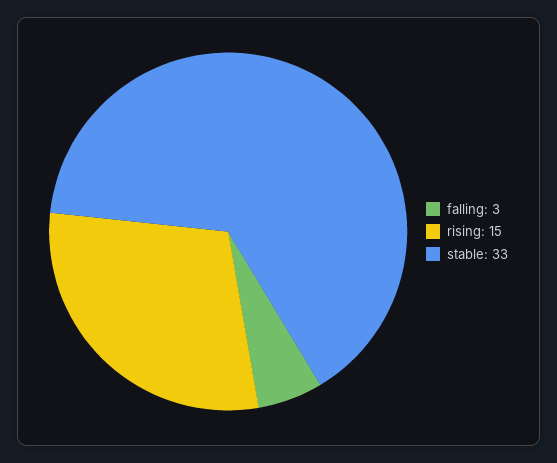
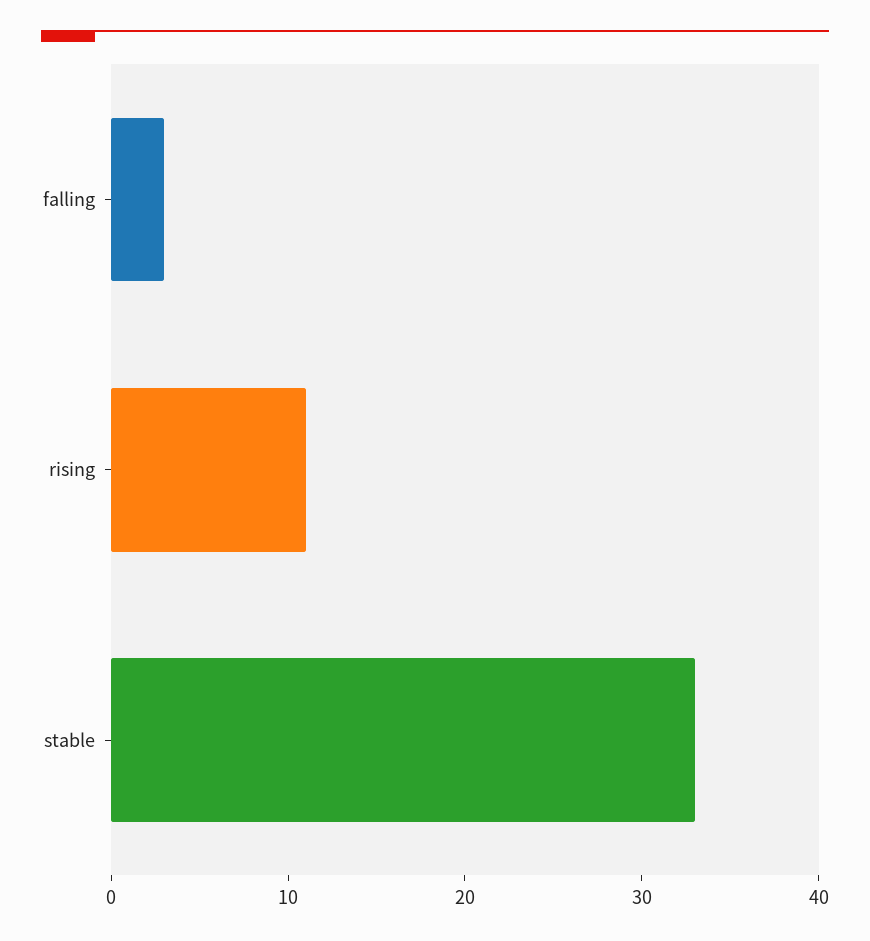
  {
    "falling": 3,
-   "rising": 15,
+   "rising": 11,
    "stable": 33
  }

